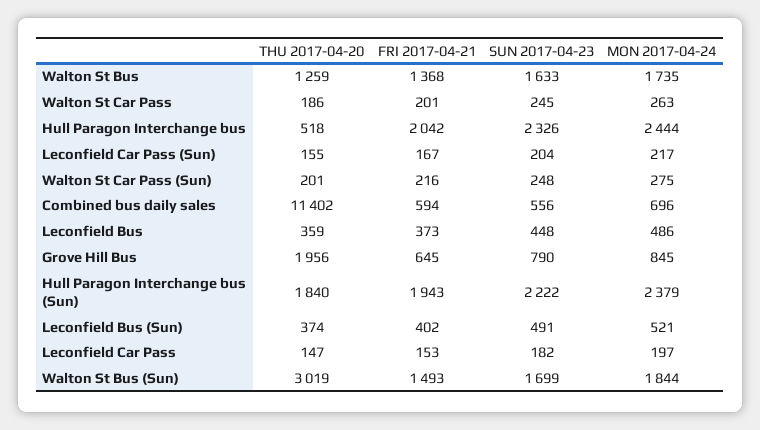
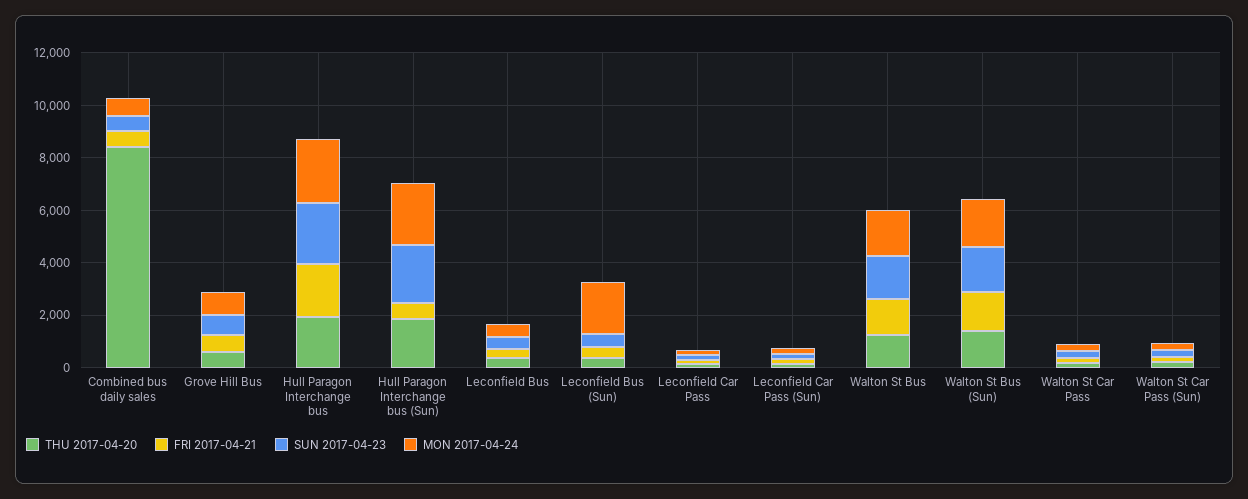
  {
    "THU 2017-04-20": {
      "Walton St Bus": 1259,
      "Walton St Car Pass": 186,
-     "Hull Paragon Interchange bus": 518,
+     "Hull Paragon Interchange bus": 2000,
      "Leconfield Car Pass (Sun)": 155,
      "Walton St Car Pass (Sun)": 201,
-     "Combined bus daily sales": 11402,
+     "Combined bus daily sales": 8500,
      "Leconfield Bus": 359,
-     "Grove Hill Bus": 1956,
+     "Grove Hill Bus": 500,
      "Hull Paragon Interchange bus (Sun)": 1840,
      "Leconfield Bus (Sun)": 374,
      "Leconfield Car Pass": 147,
-     "Walton St Bus (Sun)": 3019
+     "Walton St Bus (Sun)": 1500
    },
    "FRI 2017-04-21": {
      "Walton St Bus": 1368,
      "Walton St Car Pass": 201,
      "Hull Paragon Interchange bus": 2042,
      "Leconfield Car Pass (Sun)": 167,
      "Walton St Car Pass (Sun)": 216,
      "Combined bus daily sales": 594,
      "Leconfield Bus": 373,
      "Grove Hill Bus": 645,
-     "Hull Paragon Interchange bus (Sun)": 1943,
+     "Hull Paragon Interchange bus (Sun)": 500,
      "Leconfield Bus (Sun)": 402,
      "Leconfield Car Pass": 153,
      "Walton St Bus (Sun)": 1493
    },
    "SUN 2017-04-23": {
      "Walton St Bus": 1633,
      "Walton St Car Pass": 245,
      "Hull Paragon Interchange bus": 2326,
      "Leconfield Car Pass (Sun)": 204,
      "Walton St Car Pass (Sun)": 248,
      "Combined bus daily sales": 556,
      "Leconfield Bus": 448,
      "Grove Hill Bus": 790,
      "Hull Paragon Interchange bus (Sun)": 2222,
      "Leconfield Bus (Sun)": 491,
      "Leconfield Car Pass": 182,
      "Walton St Bus (Sun)": 1699
    },
    "MON 2017-04-24": {
      "Walton St Bus": 1735,
      "Walton St Car Pass": 263,
      "Hull Paragon Interchange bus": 2444,
      "Leconfield Car Pass (Sun)": 217,
      "Walton St Car Pass (Sun)": 275,
      "Combined bus daily sales": 696,
      "Leconfield Bus": 486,
      "Grove Hill Bus": 845,
      "Hull Paragon Interchange bus (Sun)": 2379,
-     "Leconfield Bus (Sun)": 521,
+     "Leconfield Bus (Sun)": 2000,
      "Leconfield Car Pass": 197,
      "Walton St Bus (Sun)": 1844
    }
  }

